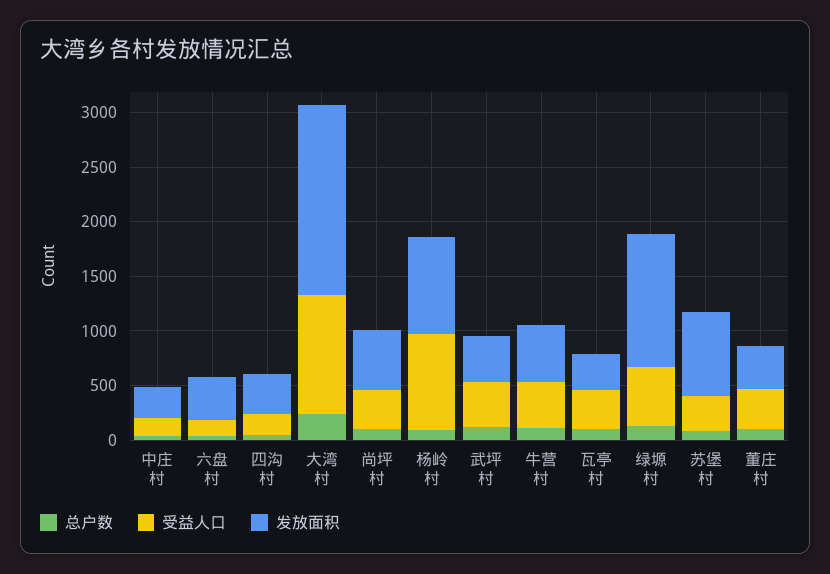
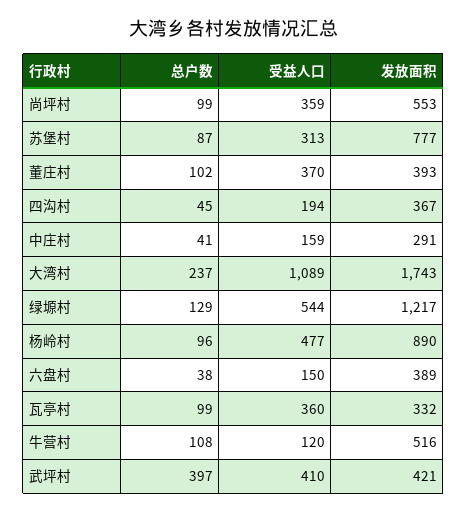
  {
    "总户数": {
      "中庄村": 41,
      "六盘村": 38,
      "四沟村": 45,
      "大湾村": 237,
      "尚坪村": 99,
      "杨岭村": 96,
-     "武坪村": 100,
+     "武坪村": 397,
      "牛营村": 108,
      "瓦亭村": 99,
      "绿塬村": 129,
      "苏堡村": 87,
      "董庄村": 102
    },
    "受益人口": {
      "中庄村": 159,
      "六盘村": 150,
      "四沟村": 194,
      "大湾村": 1089,
      "尚坪村": 359,
-     "杨岭村": 900,
+     "杨岭村": 477,
      "武坪村": 410,
-     "牛营村": 400,
+     "牛营村": 120,
      "瓦亭村": 360,
      "绿塬村": 544,
      "苏堡村": 313,
      "董庄村": 370
    },
    "发放面积": {
      "中庄村": 291,
      "六盘村": 389,
      "四沟村": 367,
      "大湾村": 1743,
      "尚坪村": 553,
      "杨岭村": 890,
      "武坪村": 421,
      "牛营村": 516,
      "瓦亭村": 332,
      "绿塬村": 1217,
      "苏堡村": 777,
      "董庄村": 393
    }
  }

